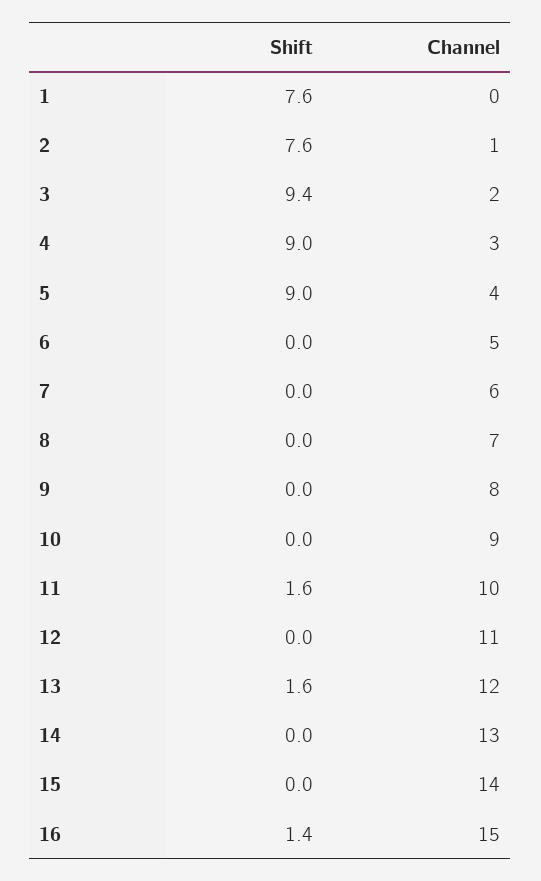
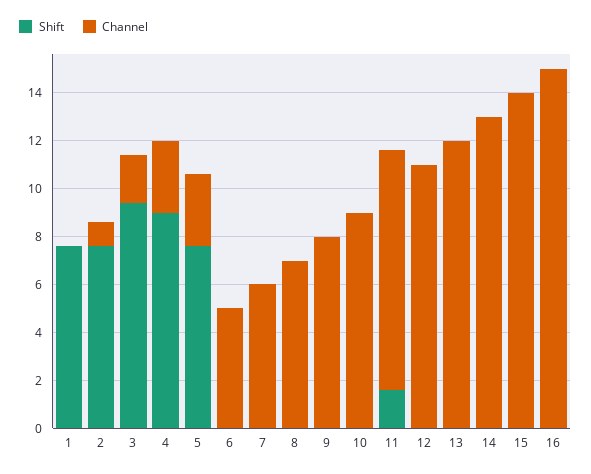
  {
    "Shift": {
      "1": 7.6,
      "2": 7.6,
      "3": 9.4,
      "4": 9,
-     "5": 9,
+     "5": 7.5,
      "6": 0,
      "7": 0,
      "8": 0,
      "9": 0,
      "10": 0,
      "11": 1.6,
      "12": 0,
-     "13": 1.6,
+     "13": 0,
      "14": 0,
      "15": 0,
-     "16": 1.4
+     "16": 0
    },
    "Channel": {
      "1": 0,
      "2": 1,
      "3": 2,
      "4": 3,
-     "5": 4,
+     "5": 3,
      "6": 5,
      "7": 6,
      "8": 7,
      "9": 8,
      "10": 9,
      "11": 10,
      "12": 11,
      "13": 12,
      "14": 13,
      "15": 14,
      "16": 15
    }
  }

